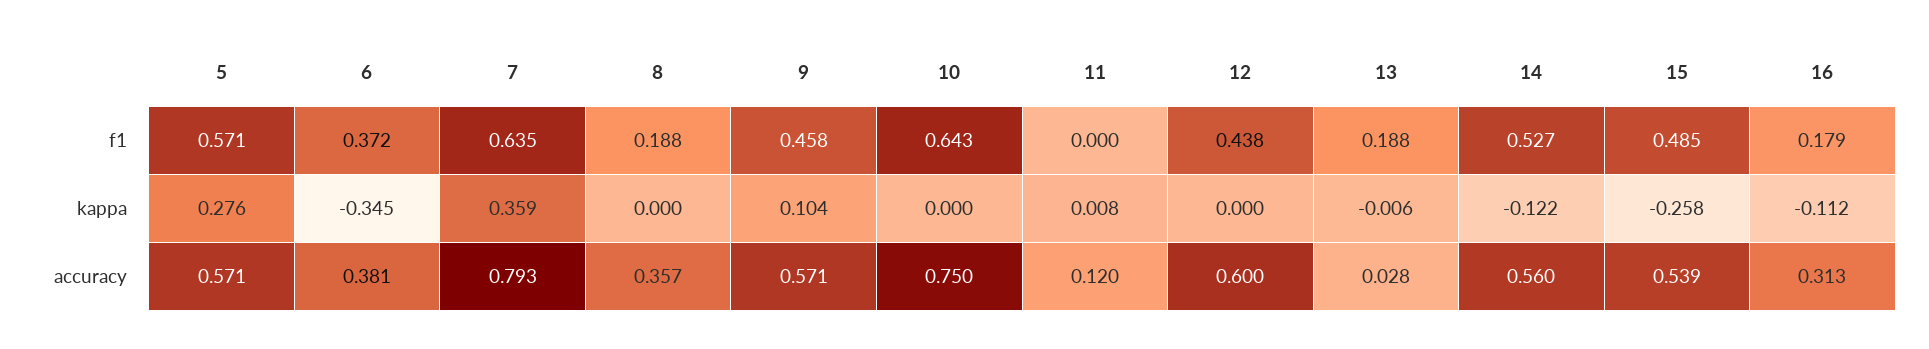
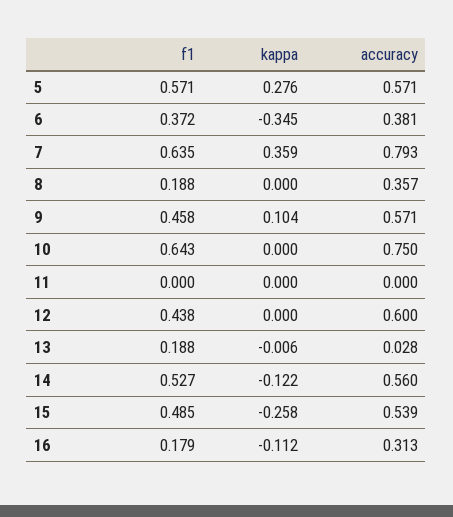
  {
    "5": {
      "f1": 0.571,
      "kappa": 0.276,
      "accuracy": 0.571
    },
    "6": {
      "f1": 0.372,
      "kappa": -0.345,
      "accuracy": 0.381
    },
    "7": {
      "f1": 0.635,
      "kappa": 0.359,
      "accuracy": 0.793
    },
    "8": {
      "f1": 0.188,
      "kappa": 0,
      "accuracy": 0.357
    },
    "9": {
      "f1": 0.458,
      "kappa": 0.104,
      "accuracy": 0.571
    },
    "10": {
      "f1": 0.643,
      "kappa": 0,
      "accuracy": 0.75
    },
    "11": {
      "f1": 0,
-     "kappa": 0.008,
+     "kappa": 0,
-     "accuracy": 0.12
+     "accuracy": 0
    },
    "12": {
      "f1": 0.438,
      "kappa": 0,
      "accuracy": 0.6
    },
    "13": {
      "f1": 0.188,
      "kappa": -0.006,
      "accuracy": 0.028
    },
    "14": {
      "f1": 0.527,
      "kappa": -0.122,
      "accuracy": 0.56
    },
    "15": {
      "f1": 0.485,
      "kappa": -0.258,
      "accuracy": 0.539
    },
    "16": {
      "f1": 0.179,
      "kappa": -0.112,
      "accuracy": 0.313
    }
  }

